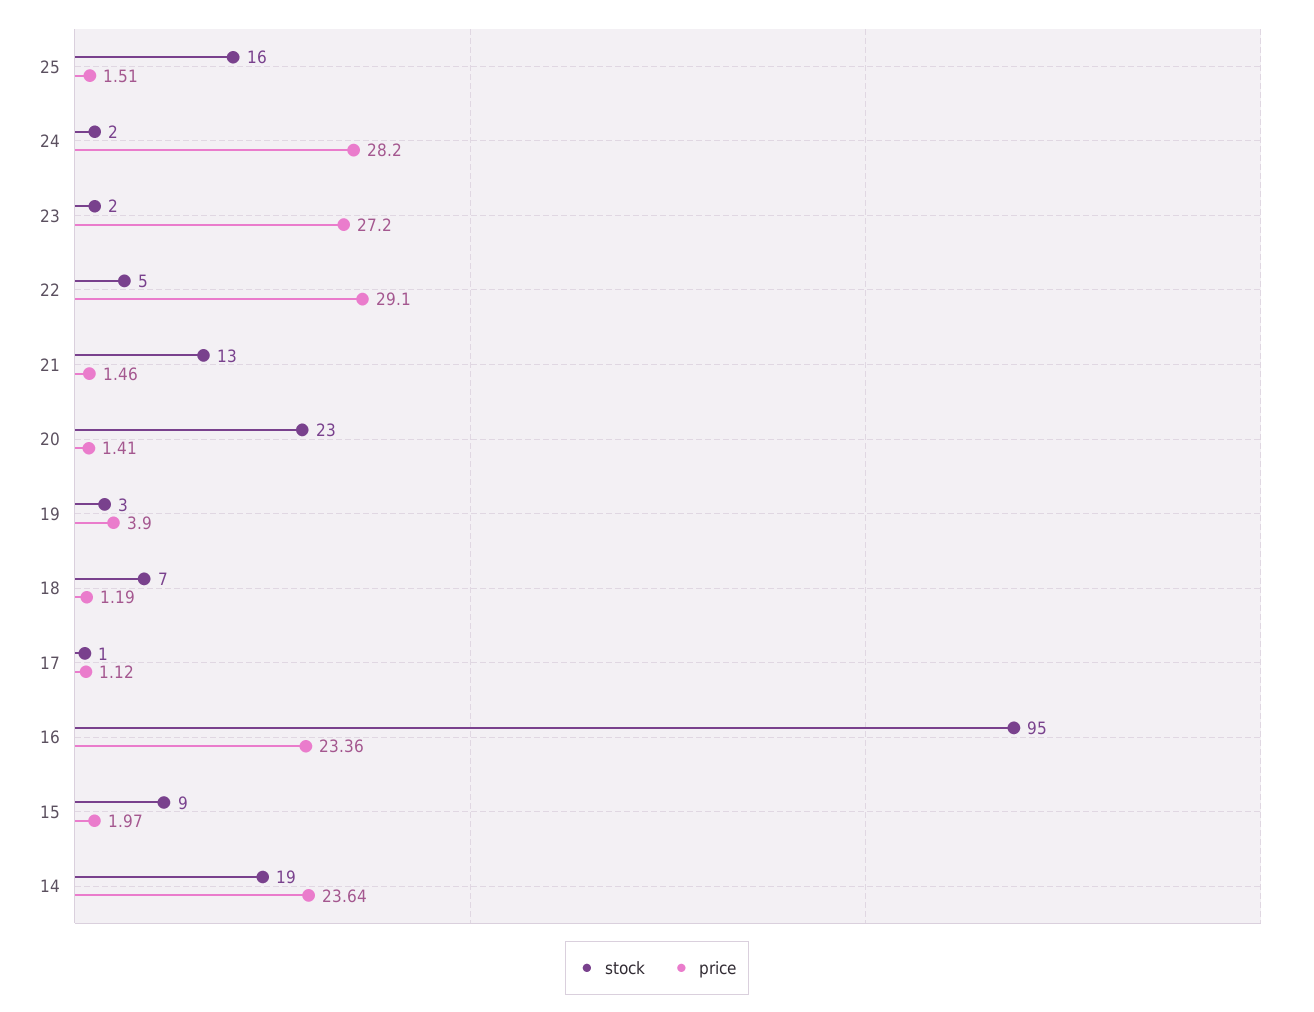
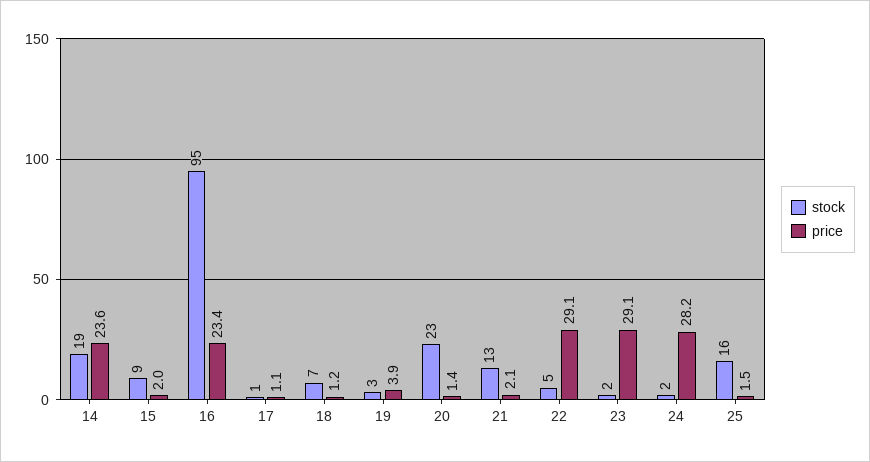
  {
    "stock": {
      "25": 16,
      "24": 2,
      "23": 2,
      "22": 5,
      "21": 13,
      "20": 23,
      "19": 3,
      "18": 7,
      "17": 1,
      "16": 95,
      "15": 9,
      "14": 19
    },
    "price": {
      "25": 1.51,
      "24": 28.2,
-     "23": 27.2,
+     "23": 29.1,
      "22": 29.1,
-     "21": 1.46,
+     "21": 2.1,
      "20": 1.41,
      "19": 3.9,
      "18": 1.19,
      "17": 1.12,
      "16": 23.36,
      "15": 1.97,
      "14": 23.64
    }
  }

